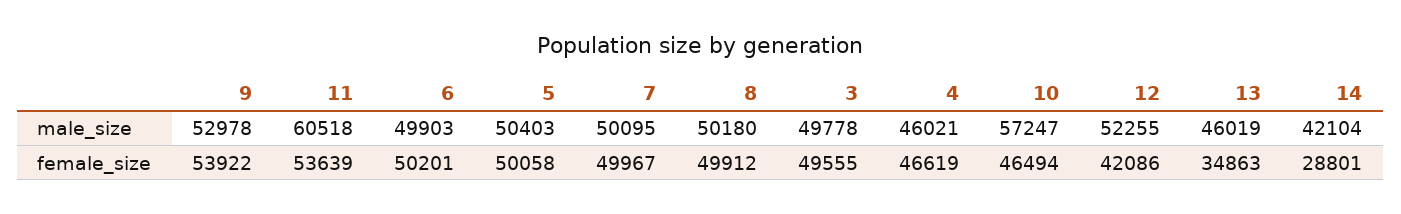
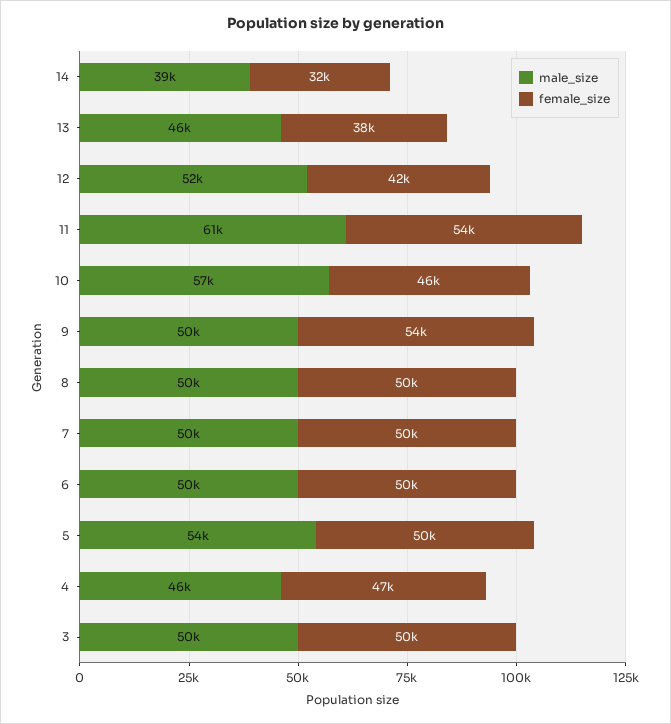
  {
    "male_size": {
-     "9": 52978,
+     "9": 50000,
      "11": 60518,
      "6": 49903,
-     "5": 50403,
+     "5": 54000,
      "7": 50095,
      "8": 50180,
      "3": 49778,
      "4": 46021,
      "10": 57247,
      "12": 52255,
      "13": 46019,
-     "14": 42104
+     "14": 39000
    },
    "female_size": {
      "9": 53922,
      "11": 53639,
      "6": 50201,
      "5": 50058,
      "7": 49967,
      "8": 49912,
      "3": 49555,
      "4": 46619,
      "10": 46494,
      "12": 42086,
-     "13": 34863,
+     "13": 38000,
-     "14": 28801
+     "14": 32000
    }
  }

